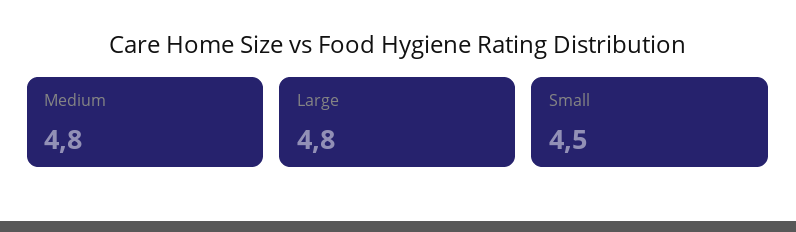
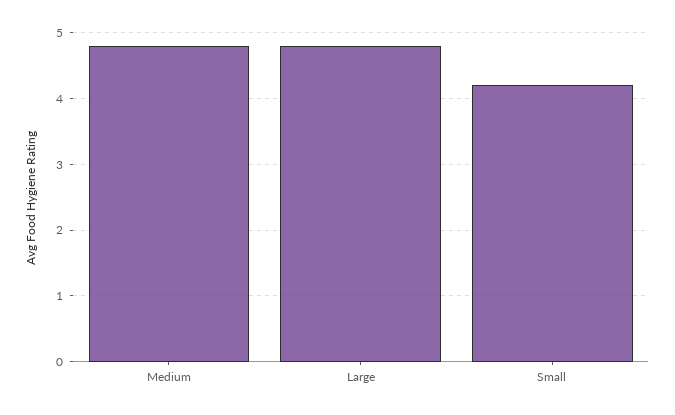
  {
    "Medium": 4.8,
    "Large": 4.8,
-   "Small": 4.5
+   "Small": 4.2
  }

